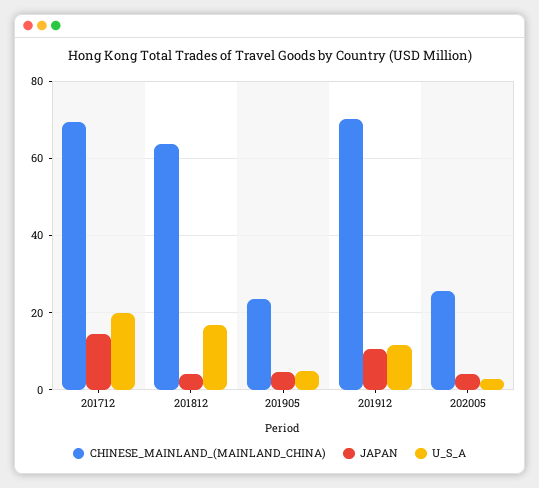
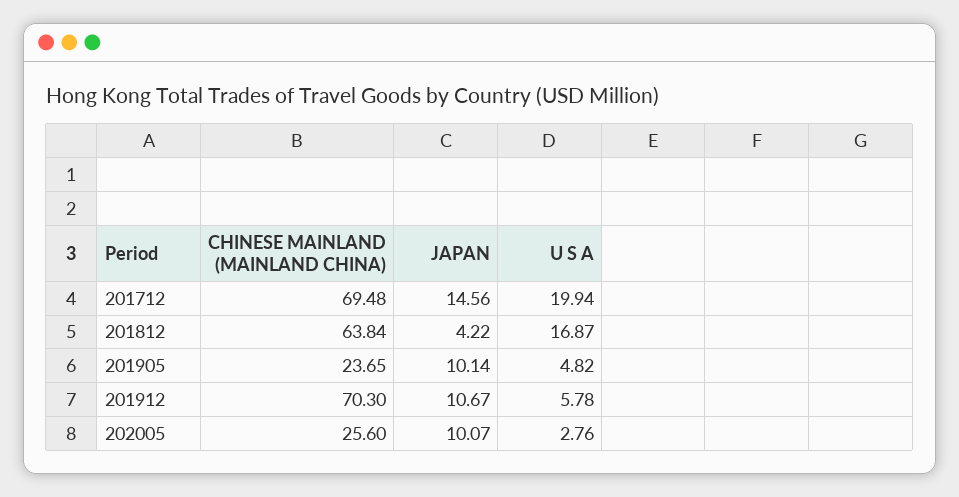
  {
    "CHINESE_MAINLAND_(MAINLAND_CHINA)": {
      "201712": 69.48,
      "201812": 63.84,
      "201905": 23.65,
      "201912": 70.3,
      "202005": 25.6
    },
    "JAPAN": {
      "201712": 14.56,
      "201812": 4.22,
-     "201905": 4,
+     "201905": 10.14,
      "201912": 10.67,
-     "202005": 4
+     "202005": 10.07
    },
    "U_S_A": {
      "201712": 19.94,
      "201812": 16.87,
      "201905": 4.82,
-     "201912": 12,
+     "201912": 5.78,
      "202005": 2.76
    }
  }

